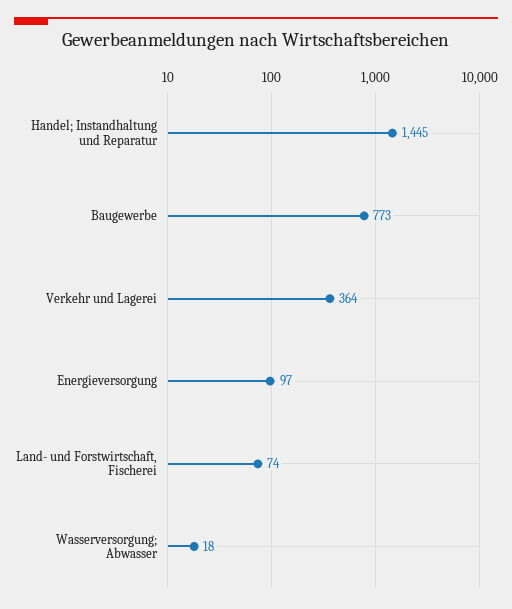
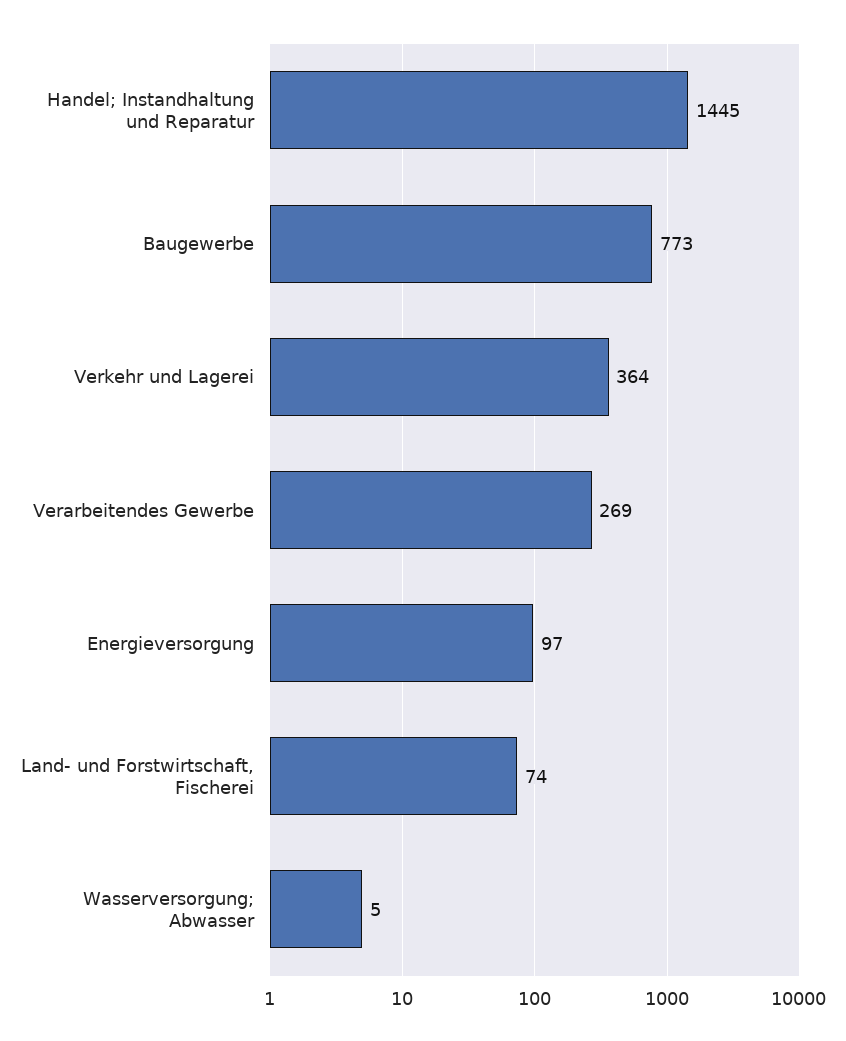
  {
    "Handel; Instandhaltung und Reparatur": 1445,
    "Baugewerbe": 773,
    "Verkehr und Lagerei": 364,
    "Energieversorgung": 97,
    "Land- und Forstwirtschaft, Fischerei": 74,
-   "Wasserversorgung; Abwasser": 18
+   "Wasserversorgung; Abwasser": 5,
+   "Verarbeitendes Gewerbe": 269
  }

